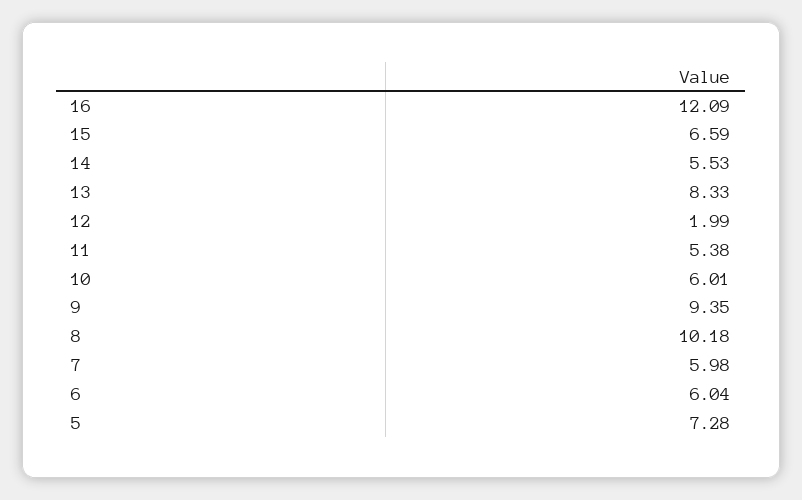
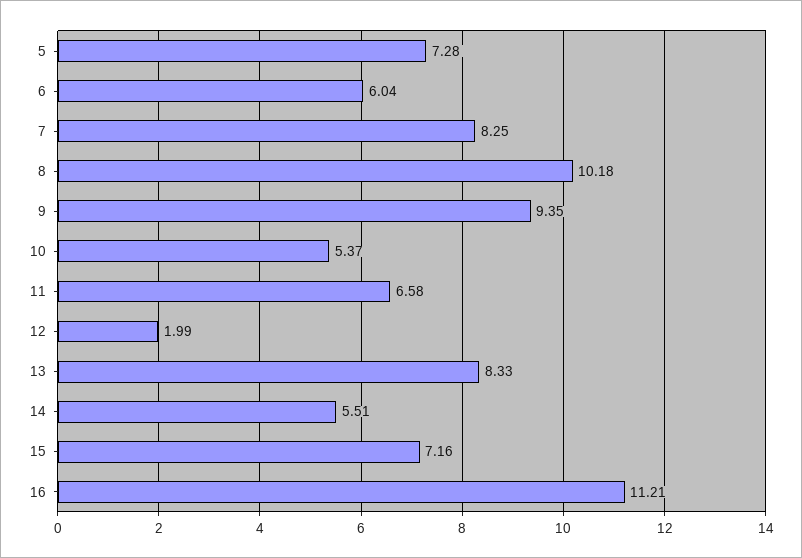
  {
-   "16": 12.09,
+   "16": 11.21,
-   "15": 6.59,
+   "15": 7.16,
-   "14": 5.53,
+   "14": 5.51,
    "13": 8.33,
    "12": 1.99,
-   "11": 5.38,
+   "11": 6.58,
-   "10": 6.01,
+   "10": 5.37,
    "9": 9.35,
    "8": 10.18,
-   "7": 5.98,
+   "7": 8.25,
    "6": 6.04,
    "5": 7.28
  }

